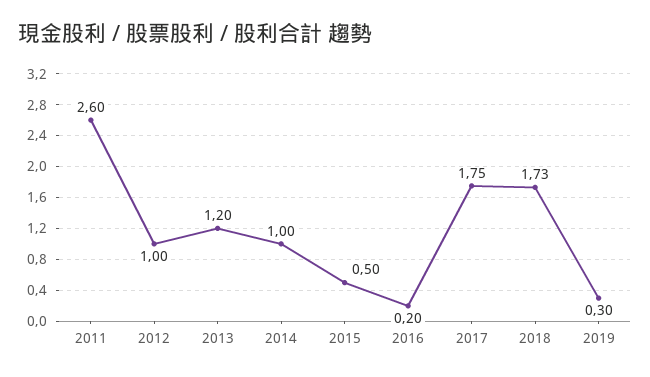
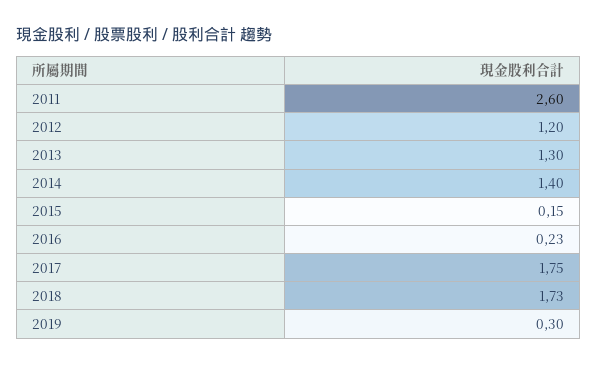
  {
    "2011": 2.6,
-   "2012": 1,
+   "2012": 1.2,
-   "2013": 1.2,
+   "2013": 1.3,
-   "2014": 1,
+   "2014": 1.4,
-   "2015": 0.5,
+   "2015": 0.15,
-   "2016": 0.2,
+   "2016": 0.23,
    "2017": 1.75,
    "2018": 1.73,
    "2019": 0.3
  }

